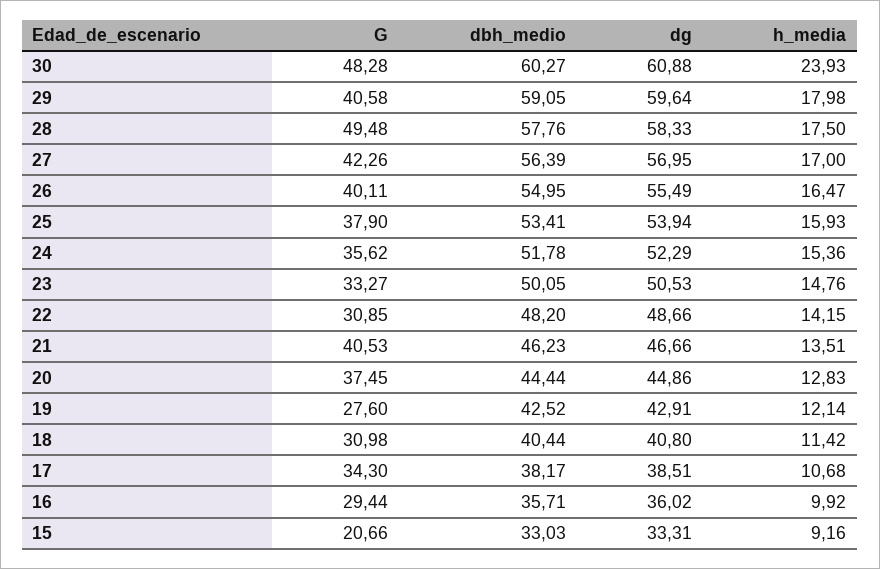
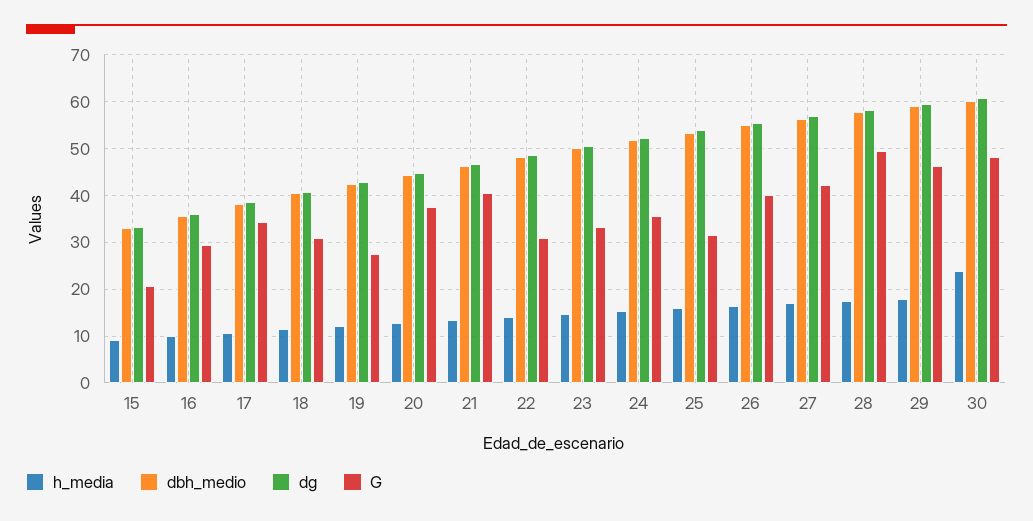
  {
    "G": {
      "30": 48.28,
-     "29": 40.58,
+     "29": 46,
      "28": 49.48,
      "27": 42.26,
      "26": 40.11,
-     "25": 37.9,
+     "25": 32,
      "24": 35.62,
      "23": 33.27,
      "22": 30.85,
      "21": 40.53,
      "20": 37.45,
      "19": 27.6,
      "18": 30.98,
      "17": 34.3,
      "16": 29.44,
      "15": 20.66
    },
    "dbh_medio": {
      "30": 60.27,
      "29": 59.05,
      "28": 57.76,
      "27": 56.39,
      "26": 54.95,
      "25": 53.41,
      "24": 51.78,
      "23": 50.05,
      "22": 48.2,
      "21": 46.23,
      "20": 44.44,
      "19": 42.52,
      "18": 40.44,
      "17": 38.17,
      "16": 35.71,
      "15": 33.03
    },
    "dg": {
      "30": 60.88,
      "29": 59.64,
      "28": 58.33,
      "27": 56.95,
      "26": 55.49,
      "25": 53.94,
      "24": 52.29,
      "23": 50.53,
      "22": 48.66,
      "21": 46.66,
      "20": 44.86,
      "19": 42.91,
      "18": 40.8,
      "17": 38.51,
      "16": 36.02,
      "15": 33.31
    },
    "h_media": {
      "30": 23.93,
      "29": 17.98,
      "28": 17.5,
      "27": 17,
      "26": 16.47,
      "25": 15.93,
      "24": 15.36,
      "23": 14.76,
      "22": 14.15,
      "21": 13.51,
      "20": 12.83,
      "19": 12.14,
      "18": 11.42,
      "17": 10.68,
      "16": 9.92,
      "15": 9.16
    }
  }

